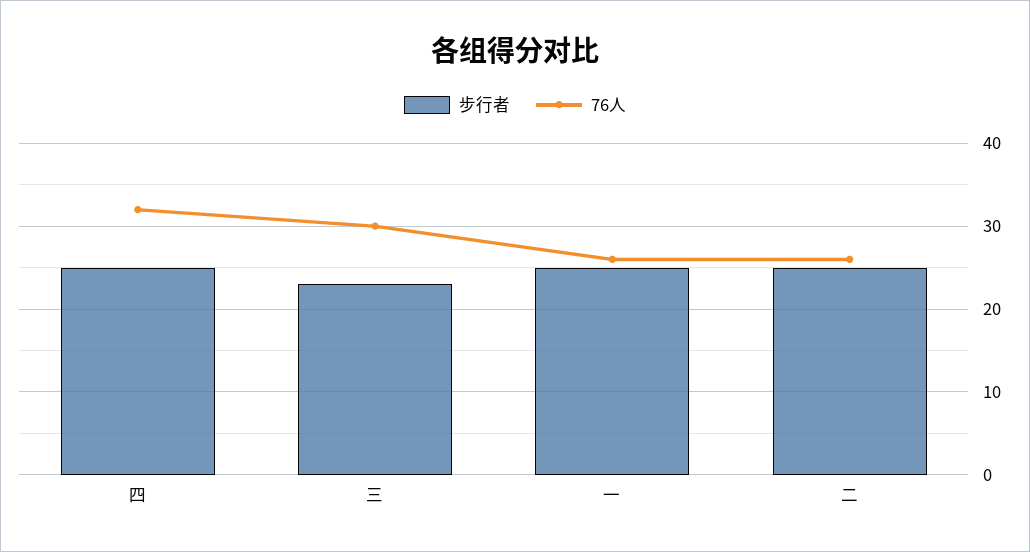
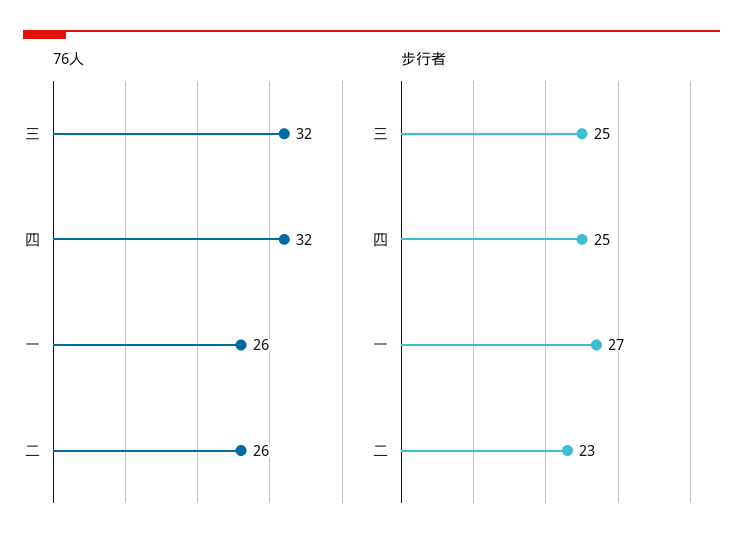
  {
    "步行者": {
      "四": 25,
-     "三": 23,
+     "三": 25,
-     "一": 25,
+     "一": 27,
-     "二": 25
+     "二": 23
    },
    "76人": {
      "四": 32,
-     "三": 30,
+     "三": 32,
      "一": 26,
      "二": 26
    }
  }

